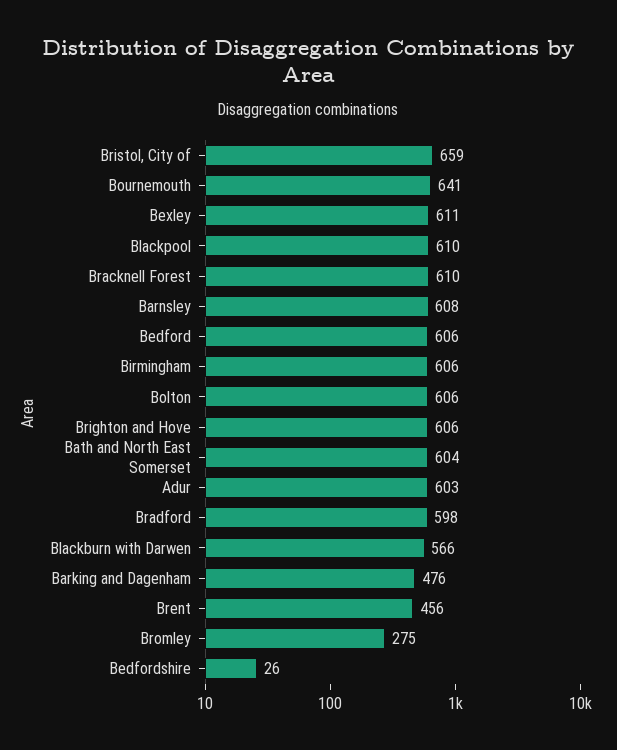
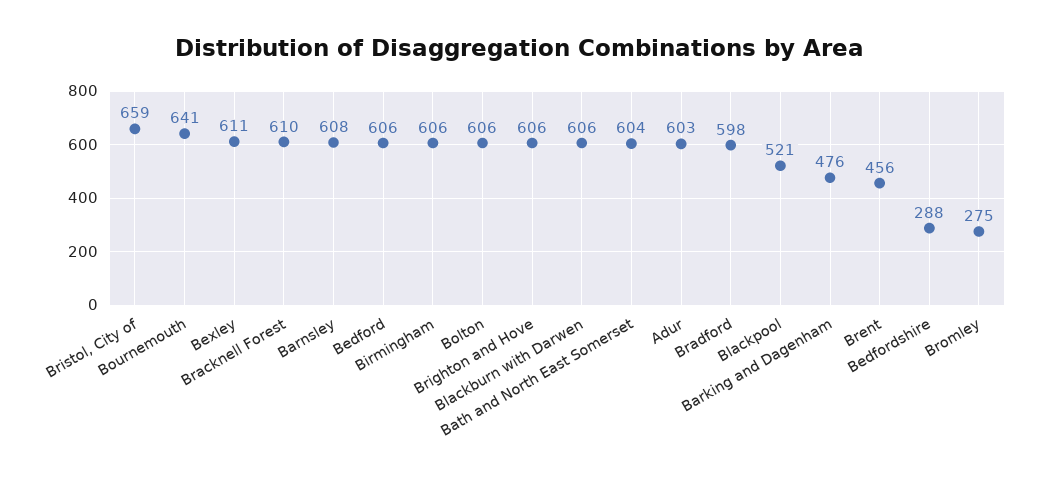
  {
    "Bristol, City of": 659,
    "Bournemouth": 641,
    "Bexley": 611,
-   "Blackpool": 610,
+   "Blackpool": 521,
    "Bracknell Forest": 610,
    "Barnsley": 608,
    "Bedford": 606,
    "Birmingham": 606,
    "Bolton": 606,
    "Brighton and Hove": 606,
    "Bath and North East Somerset": 604,
    "Adur": 603,
    "Bradford": 598,
-   "Blackburn with Darwen": 566,
+   "Blackburn with Darwen": 606,
    "Barking and Dagenham": 476,
    "Brent": 456,
    "Bromley": 275,
-   "Bedfordshire": 26
+   "Bedfordshire": 288
  }

